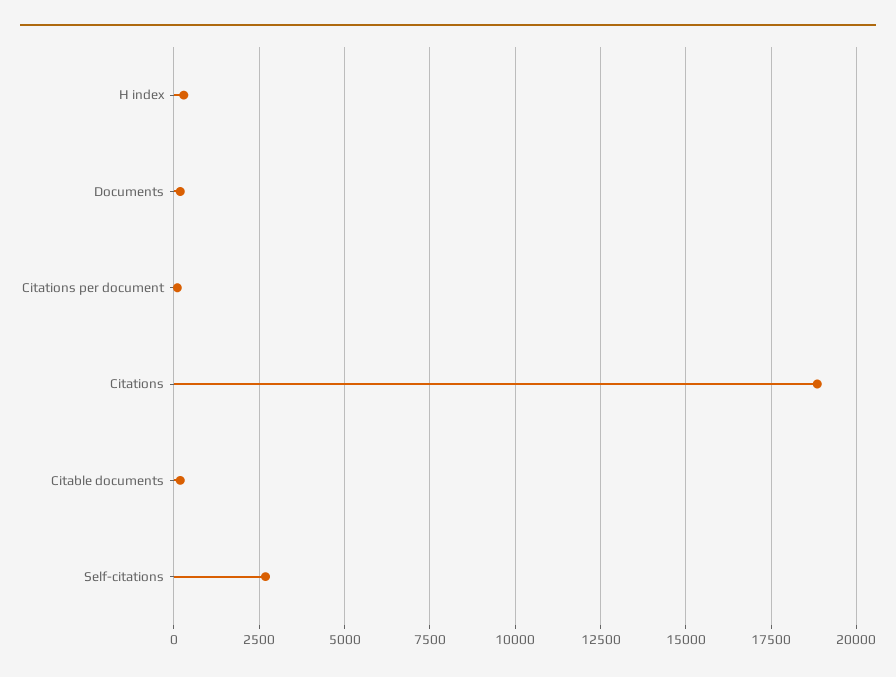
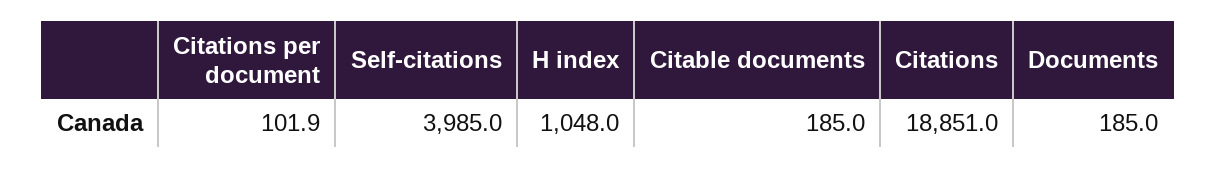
  {
-   "H index": 250,
+   "H index": 1048,
    "Documents": 185,
    "Citations per document": 101.9,
    "Citations": 18851,
    "Citable documents": 185,
-   "Self-citations": 2750
+   "Self-citations": 3985
  }

